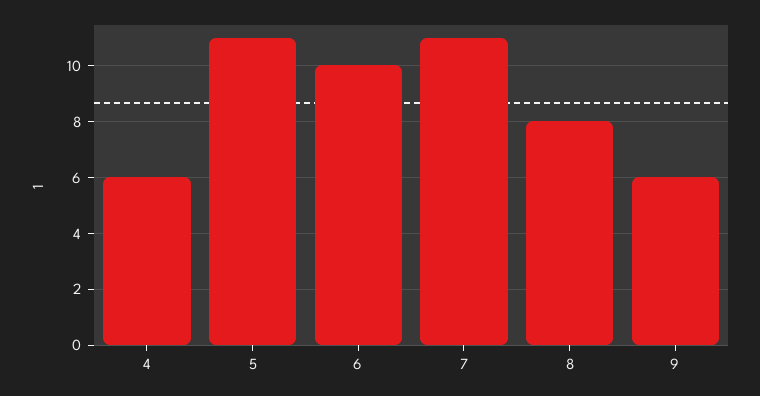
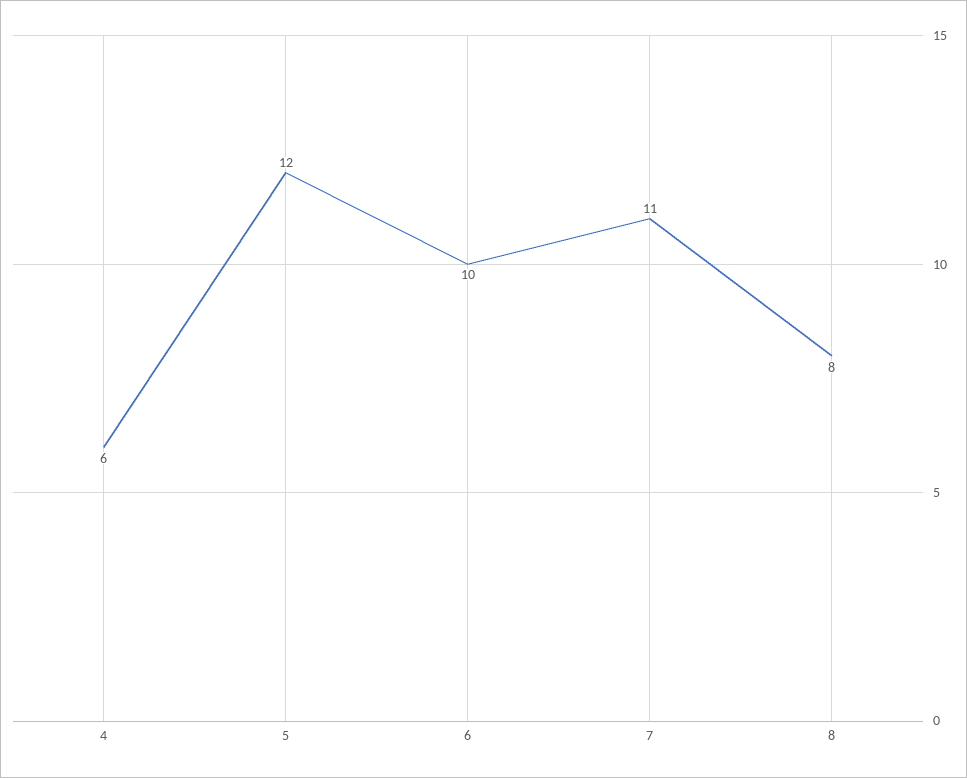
  {
    "4": 6,
-   "5": 11,
+   "5": 12,
    "6": 10,
    "7": 11,
-   "8": 8,
+   "8": 8
-   "9": 6
  }

